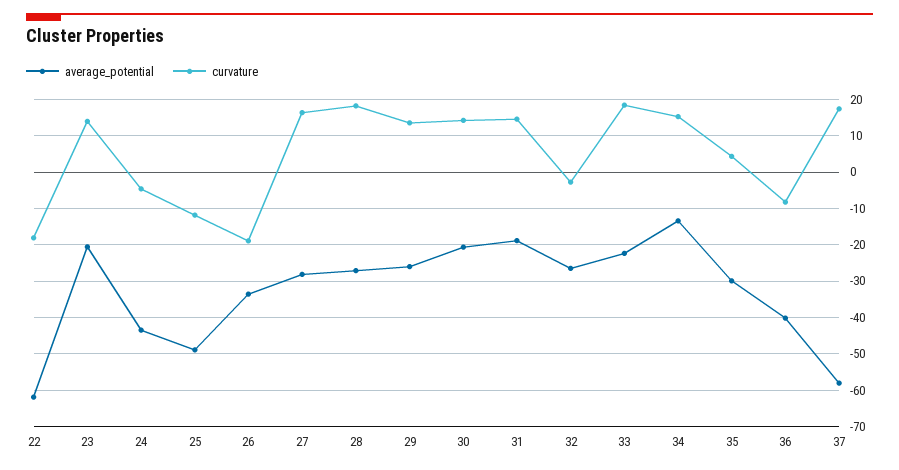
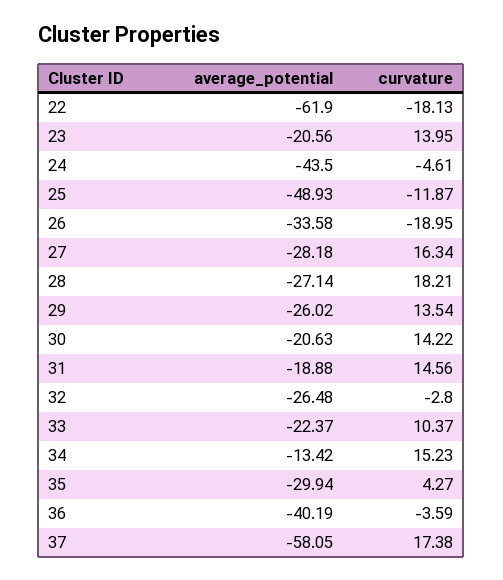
  {
    "average_potential": {
      "22": -61.9,
      "23": -20.56,
      "24": -43.5,
      "25": -48.93,
      "26": -33.58,
      "27": -28.18,
      "28": -27.14,
      "29": -26.02,
      "30": -20.63,
      "31": -18.88,
      "32": -26.48,
      "33": -22.37,
      "34": -13.42,
      "35": -29.94,
      "36": -40.19,
      "37": -58.05
    },
    "curvature": {
      "22": -18.13,
      "23": 13.95,
      "24": -4.61,
      "25": -11.87,
      "26": -18.95,
      "27": 16.34,
      "28": 18.21,
      "29": 13.54,
      "30": 14.22,
      "31": 14.56,
      "32": -2.8,
-     "33": 18,
+     "33": 10.37,
      "34": 15.23,
      "35": 4.27,
-     "36": -8,
+     "36": -3.59,
      "37": 17.38
    }
  }

